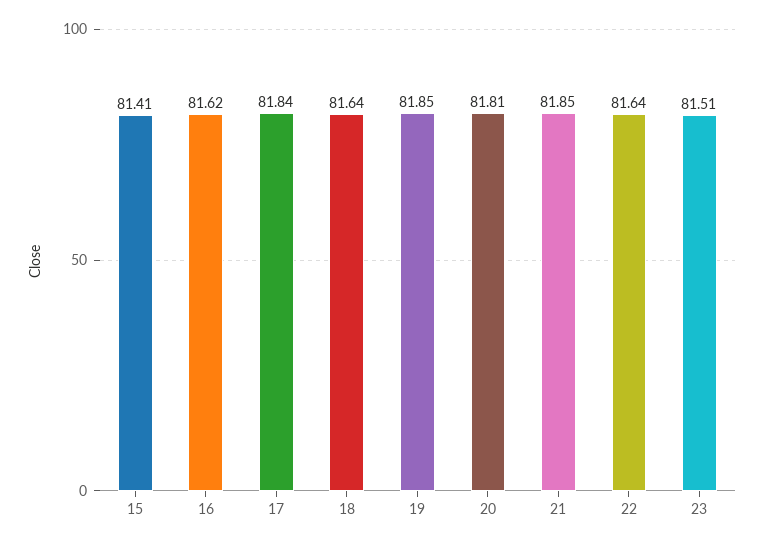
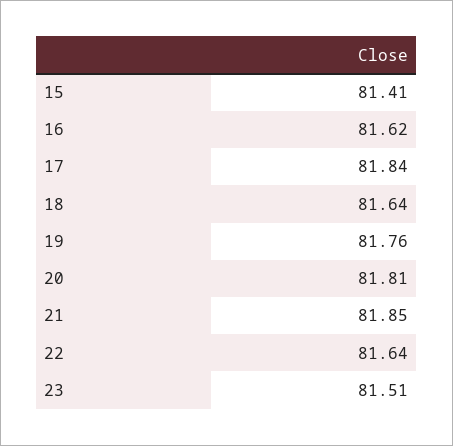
  {
    "15": 81.41,
    "16": 81.62,
    "17": 81.84,
    "18": 81.64,
-   "19": 81.85,
+   "19": 81.76,
    "20": 81.81,
    "21": 81.85,
    "22": 81.64,
    "23": 81.51
  }

